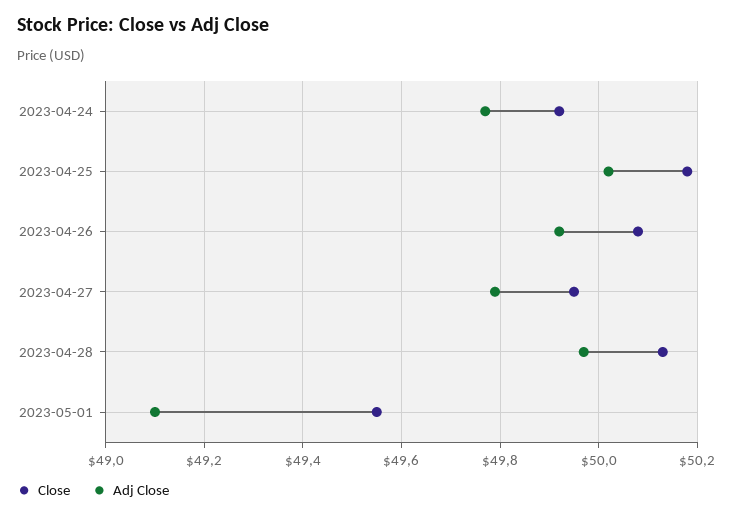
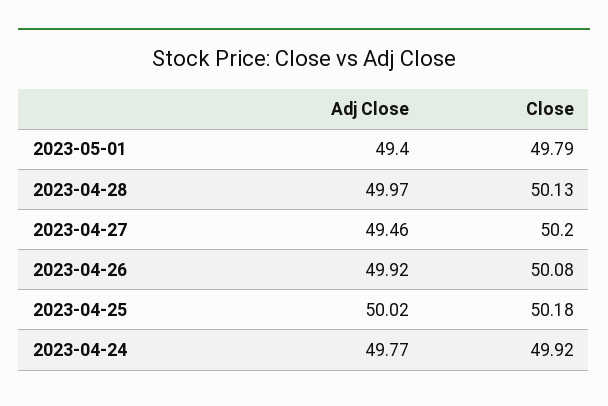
  {
    "Close": {
      "2023-04-24": 49.92,
      "2023-04-25": 50.18,
      "2023-04-26": 50.08,
-     "2023-04-27": 49.95,
+     "2023-04-27": 50.2,
      "2023-04-28": 50.13,
-     "2023-05-01": 49.55
+     "2023-05-01": 49.79
    },
    "Adj Close": {
      "2023-04-24": 49.77,
      "2023-04-25": 50.02,
      "2023-04-26": 49.92,
-     "2023-04-27": 49.8,
+     "2023-04-27": 49.46,
      "2023-04-28": 49.97,
-     "2023-05-01": 49.1
+     "2023-05-01": 49.4
    }
  }

